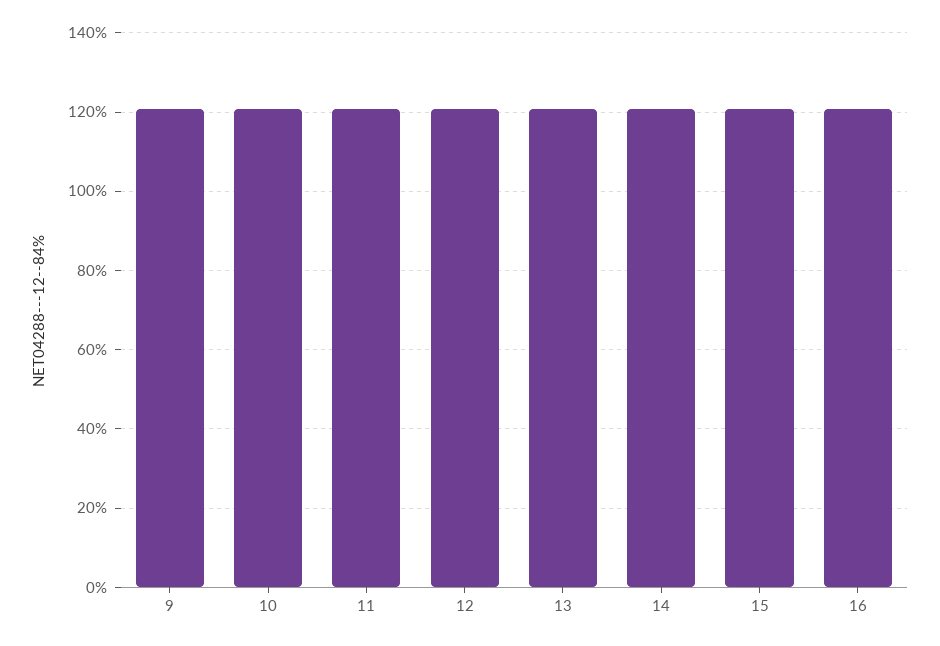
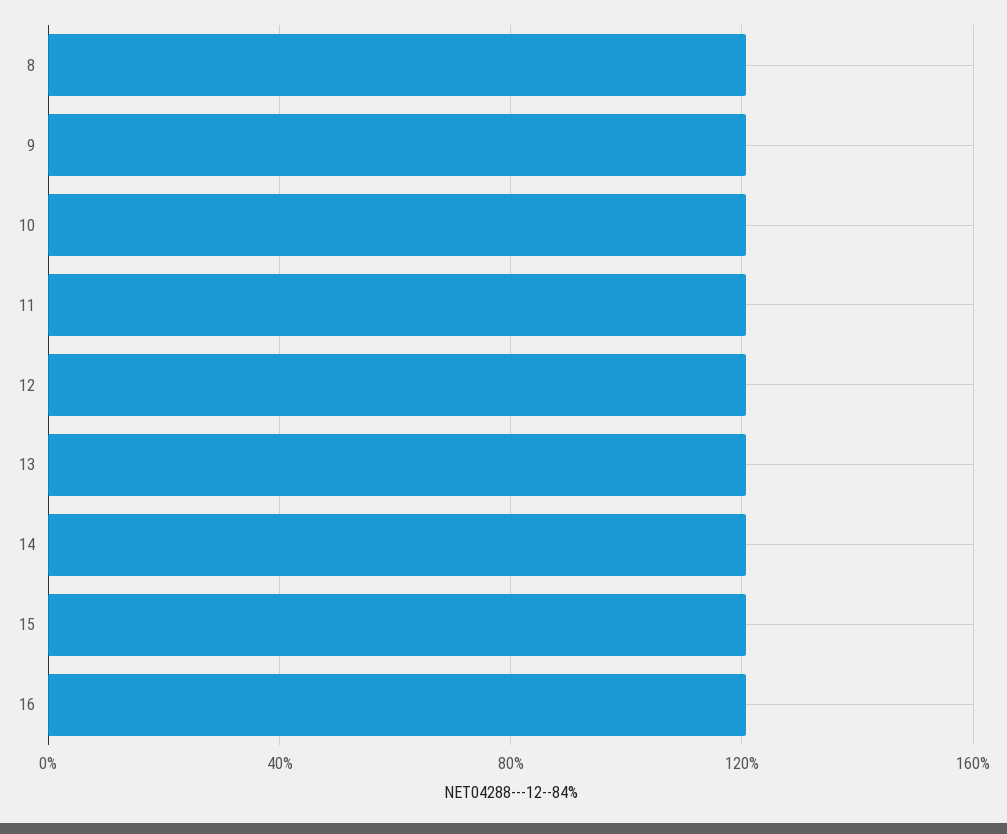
  {
    "9": 120,
    "10": 120,
    "11": 120,
    "12": 120,
    "13": 120,
    "14": 120,
    "15": 120,
-   "16": 120
+   "16": 120,
+   "8": 120
  }

